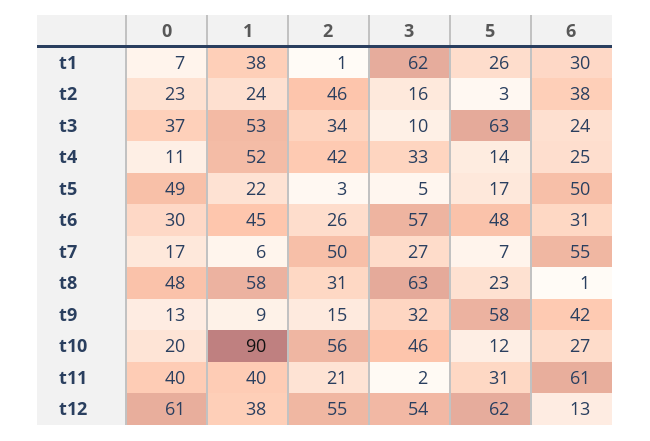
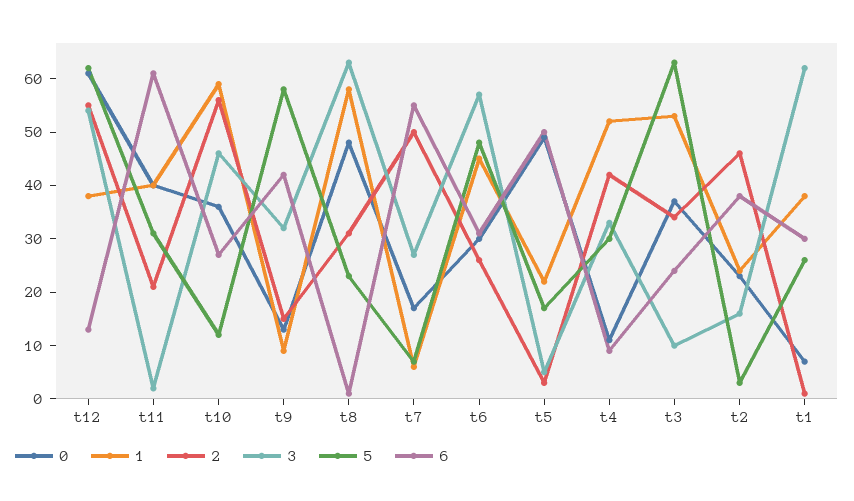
  {
    "0": {
      "t1": 7,
      "t2": 23,
      "t3": 37,
      "t4": 11,
      "t5": 49,
      "t6": 30,
      "t7": 17,
      "t8": 48,
      "t9": 13,
-     "t10": 20,
+     "t10": 35,
      "t11": 40,
      "t12": 61
    },
    "1": {
      "t1": 38,
      "t2": 24,
      "t3": 53,
      "t4": 52,
      "t5": 22,
      "t6": 45,
      "t7": 6,
      "t8": 58,
      "t9": 9,
-     "t10": 90,
+     "t10": 60,
      "t11": 40,
      "t12": 38
    },
    "2": {
      "t1": 1,
      "t2": 46,
      "t3": 34,
      "t4": 42,
      "t5": 3,
      "t6": 26,
      "t7": 50,
      "t8": 31,
      "t9": 15,
      "t10": 56,
      "t11": 21,
      "t12": 55
    },
    "3": {
      "t1": 62,
      "t2": 16,
      "t3": 10,
      "t4": 33,
      "t5": 5,
      "t6": 57,
      "t7": 27,
      "t8": 63,
      "t9": 32,
      "t10": 46,
      "t11": 2,
      "t12": 54
    },
    "5": {
      "t1": 26,
      "t2": 3,
      "t3": 63,
-     "t4": 14,
+     "t4": 30,
      "t5": 17,
      "t6": 48,
      "t7": 7,
      "t8": 23,
      "t9": 58,
      "t10": 12,
      "t11": 31,
      "t12": 62
    },
    "6": {
      "t1": 30,
      "t2": 38,
      "t3": 24,
-     "t4": 25,
+     "t4": 10,
      "t5": 50,
      "t6": 31,
      "t7": 55,
      "t8": 1,
      "t9": 42,
      "t10": 27,
      "t11": 61,
      "t12": 13
    }
  }

